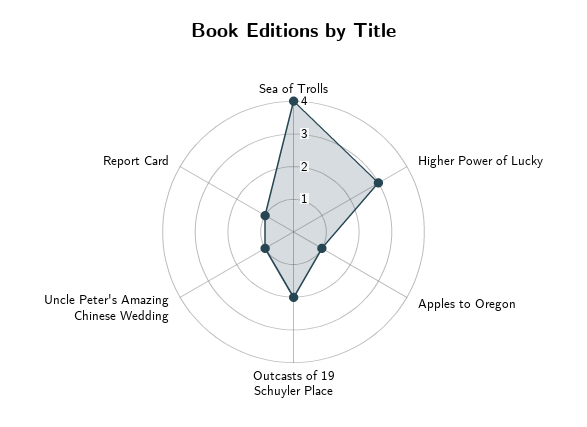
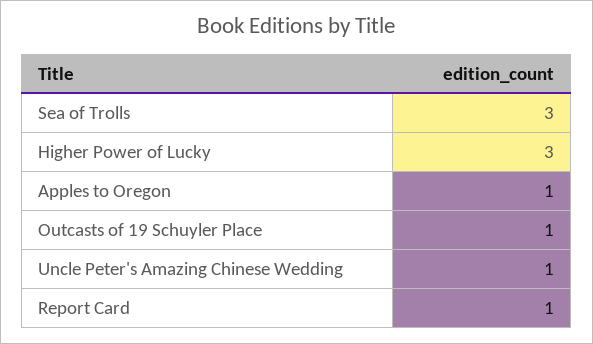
  {
-   "Sea of Trolls": 4,
+   "Sea of Trolls": 3,
    "Higher Power of Lucky": 3,
    "Apples to Oregon": 1,
-   "Outcasts of 19 Schuyler Place": 2,
+   "Outcasts of 19 Schuyler Place": 1,
    "Uncle Peter's Amazing Chinese Wedding": 1,
    "Report Card": 1
  }

